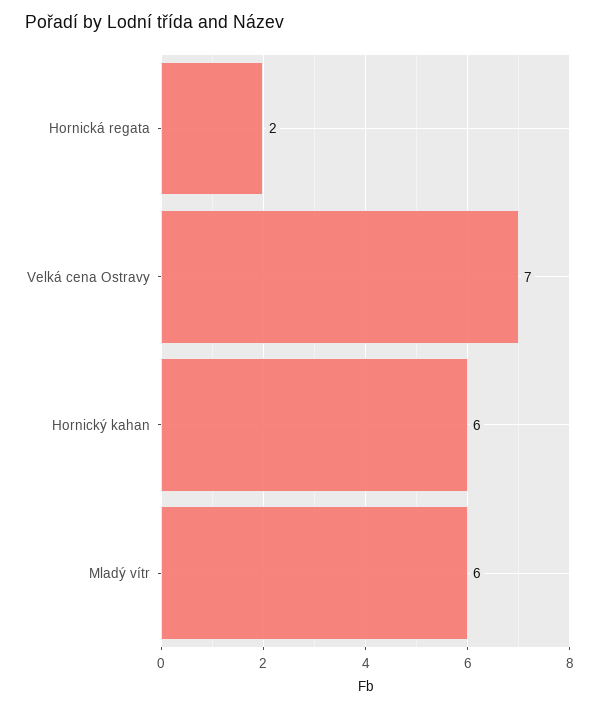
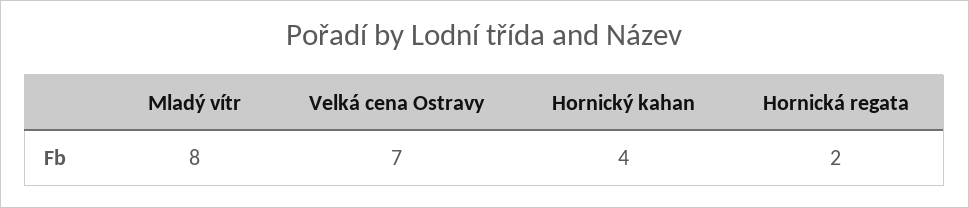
  {
    "Hornická regata": 2,
    "Velká cena Ostravy": 7,
-   "Hornický kahan": 6,
+   "Hornický kahan": 4,
-   "Mladý vítr": 6
+   "Mladý vítr": 8
  }

